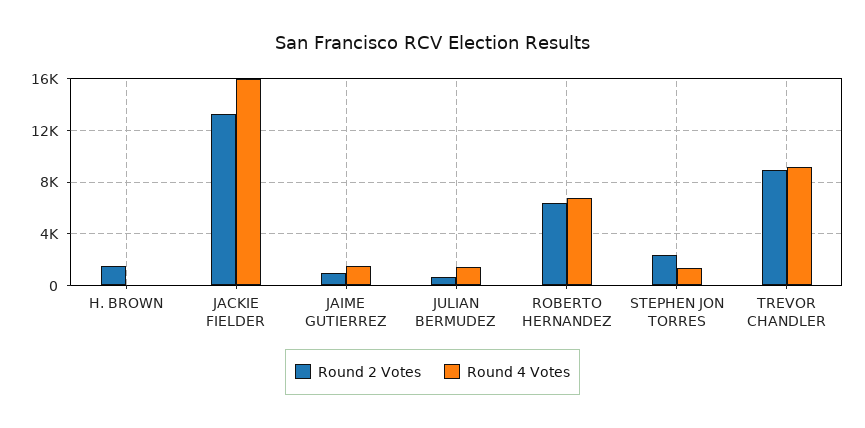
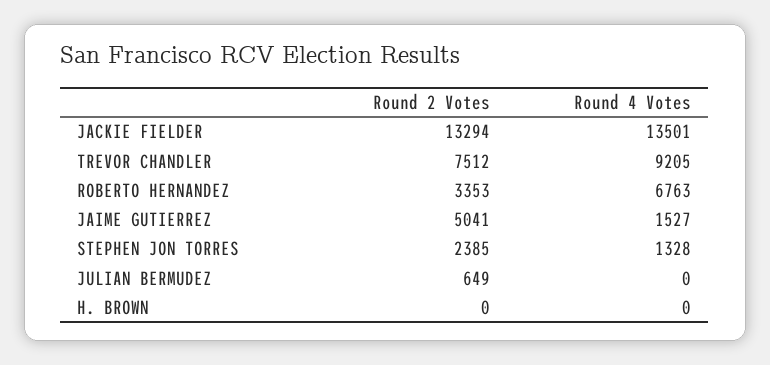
  {
    "Round 2 Votes": {
-     "H. BROWN": 1500,
+     "H. BROWN": 0,
      "JACKIE FIELDER": 13294,
-     "JAIME GUTIERREZ": 1000,
+     "JAIME GUTIERREZ": 5041,
      "JULIAN BERMUDEZ": 649,
-     "ROBERTO HERNANDEZ": 6500,
+     "ROBERTO HERNANDEZ": 3353,
      "STEPHEN JON TORRES": 2385,
-     "TREVOR CHANDLER": 9000
+     "TREVOR CHANDLER": 7512
    },
    "Round 4 Votes": {
      "H. BROWN": 0,
-     "JACKIE FIELDER": 16000,
+     "JACKIE FIELDER": 13501,
      "JAIME GUTIERREZ": 1527,
-     "JULIAN BERMUDEZ": 1500,
+     "JULIAN BERMUDEZ": 0,
      "ROBERTO HERNANDEZ": 6763,
      "STEPHEN JON TORRES": 1328,
      "TREVOR CHANDLER": 9205
    }
  }

